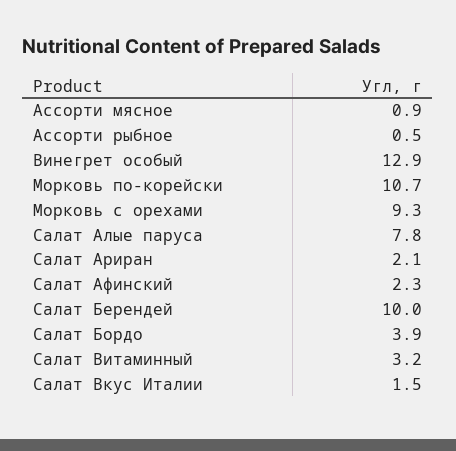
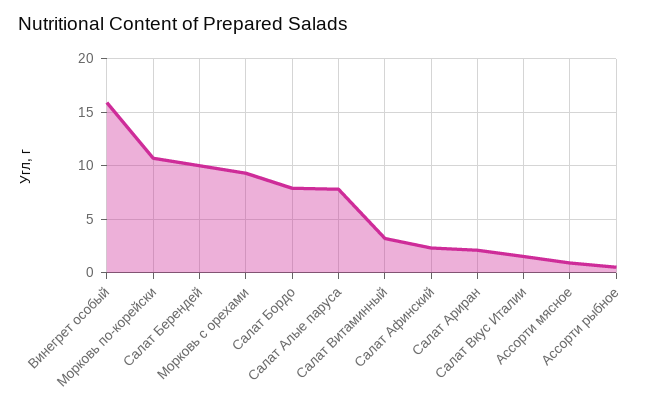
  {
    "Ассорти мясное": 0.9,
    "Ассорти рыбное": 0.5,
-   "Винегрет особый": 12.9,
+   "Винегрет особый": 16,
    "Морковь по-корейски": 10.7,
    "Морковь с орехами": 9.3,
    "Салат Алые паруса": 7.8,
    "Салат Ариран": 2.1,
    "Салат Афинский": 2.3,
    "Салат Берендей": 10,
-   "Салат Бордо": 3.9,
+   "Салат Бордо": 8,
    "Салат Витаминный": 3.2,
    "Салат Вкус Италии": 1.5
  }

